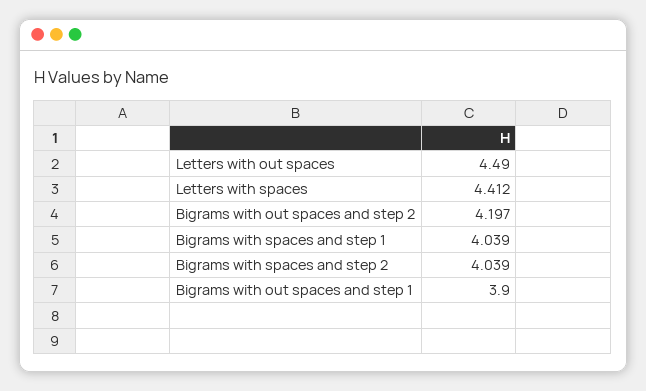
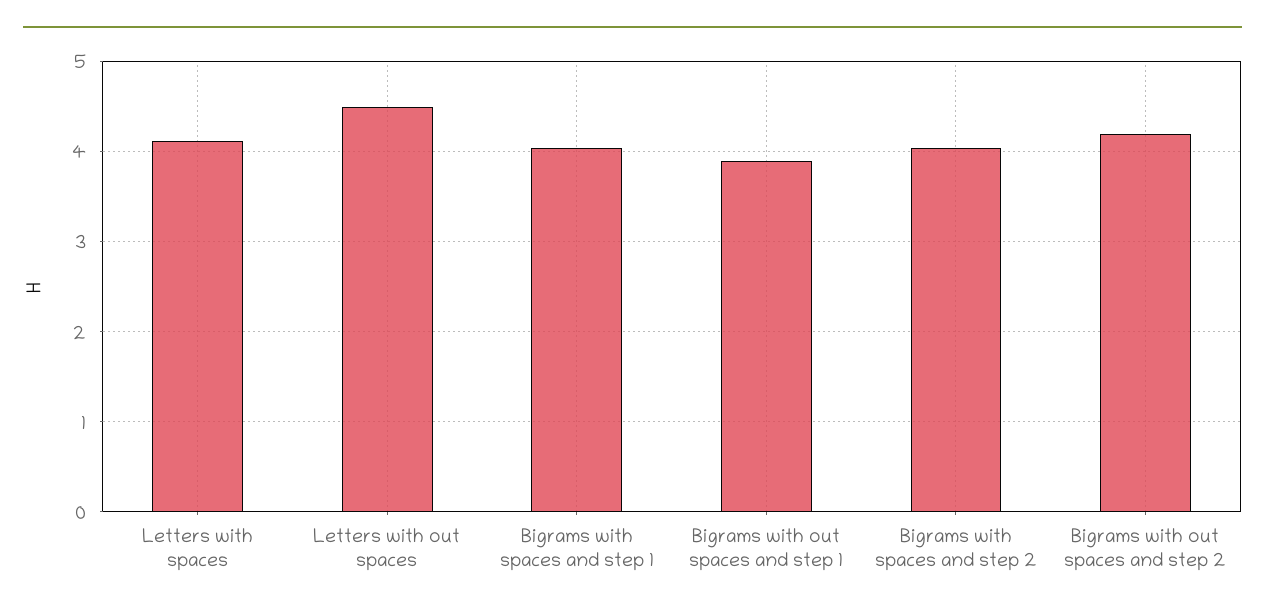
  {
    "Letters with out spaces": 4.49,
-   "Letters with spaces": 4.412,
+   "Letters with spaces": 4.1,
    "Bigrams with out spaces and step 2": 4.197,
    "Bigrams with spaces and step 1": 4.039,
    "Bigrams with spaces and step 2": 4.039,
    "Bigrams with out spaces and step 1": 3.9
  }

